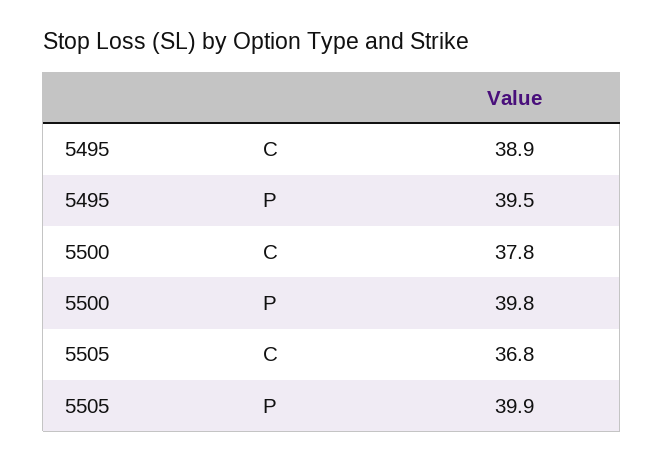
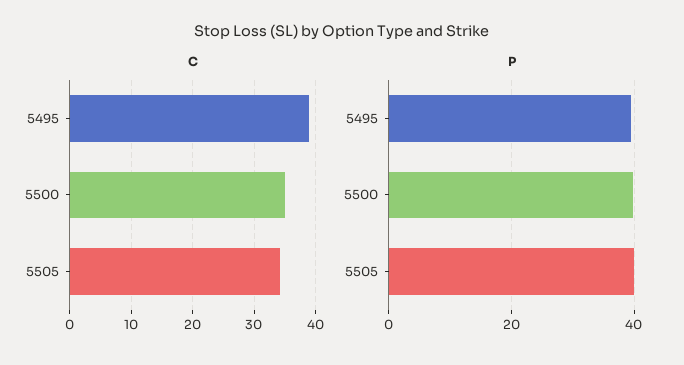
  {
    "C": {
      "5495": 38.9,
-     "5500": 37.8,
+     "5500": 35,
-     "5505": 36.8
+     "5505": 34
    },
    "P": {
      "5495": 39.5,
      "5500": 39.8,
      "5505": 39.9
    }
  }

